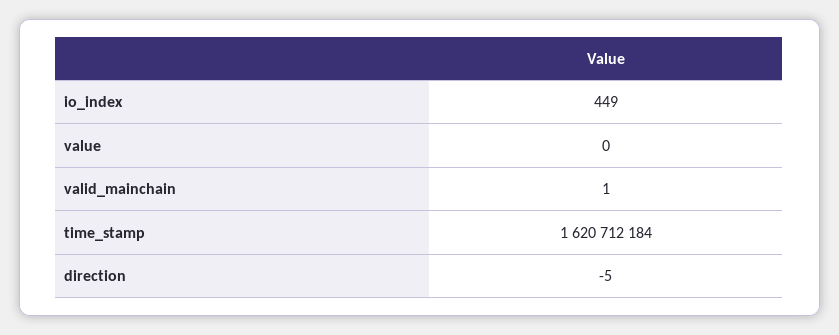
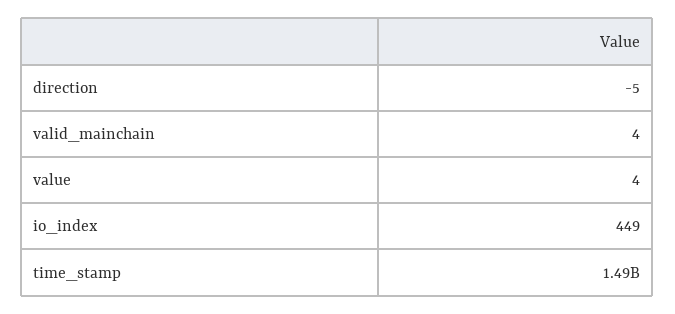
  {
    "io_index": 449,
-   "value": 0,
+   "value": 4,
-   "valid_mainchain": 1,
+   "valid_mainchain": 4,
-   "time_stamp": 1620712184,
+   "time_stamp": 1490000000,
    "direction": -5
  }

